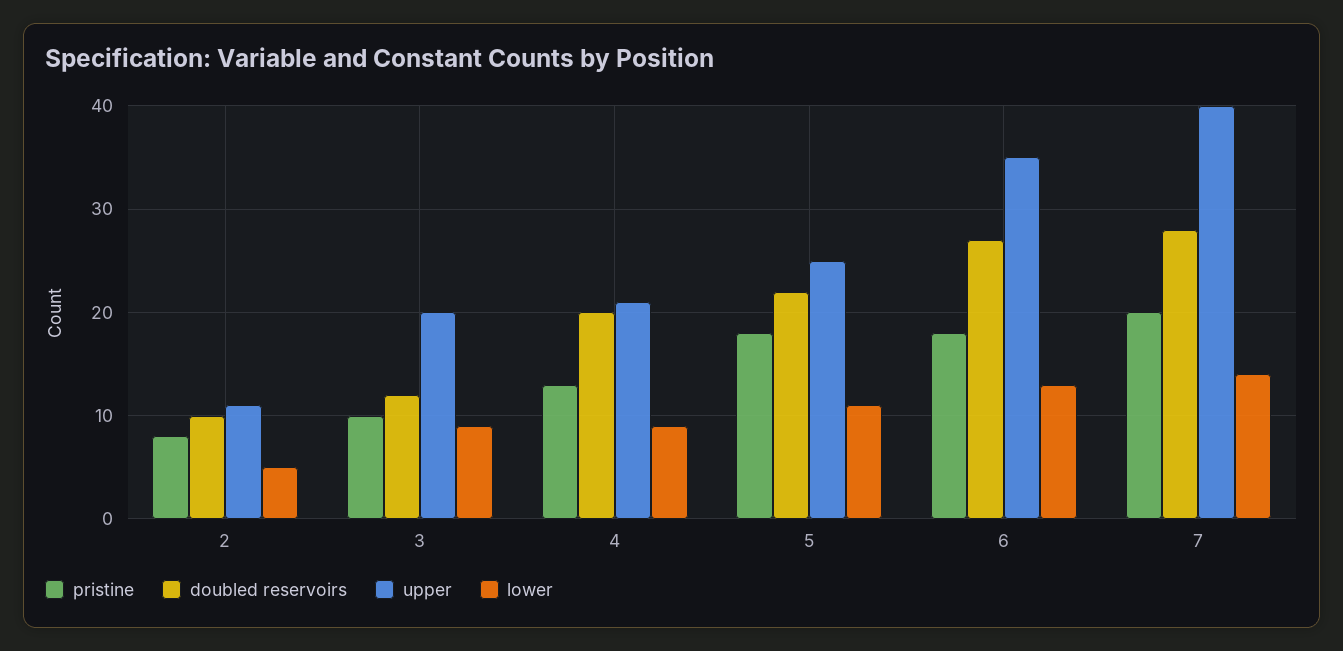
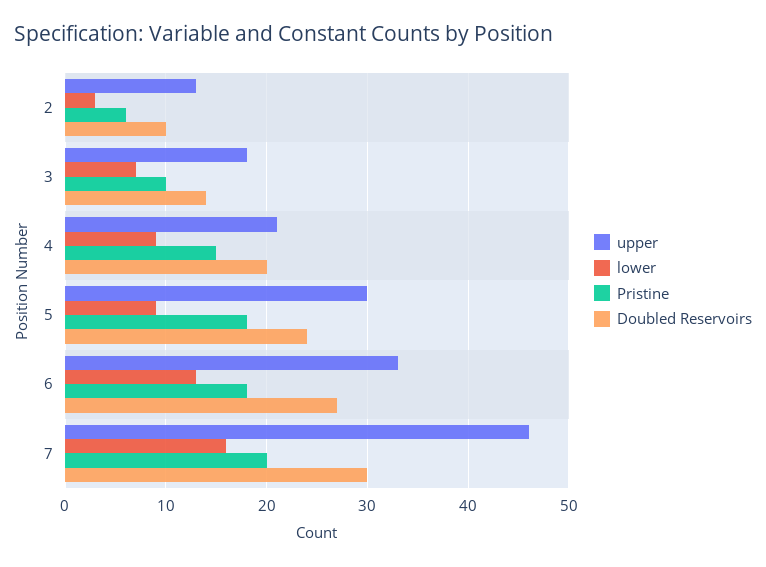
  {
    "pristine": {
-     "2": 8,
+     "2": 6,
      "3": 10,
-     "4": 13,
+     "4": 15,
      "5": 18,
      "6": 18,
      "7": 20
    },
    "doubled reservoirs": {
      "2": 10,
-     "3": 12,
+     "3": 14,
      "4": 20,
-     "5": 22,
+     "5": 24,
      "6": 27,
-     "7": 28
+     "7": 30
    },
    "upper": {
-     "2": 11,
+     "2": 13,
-     "3": 20,
+     "3": 18,
      "4": 21,
-     "5": 25,
+     "5": 30,
-     "6": 35,
+     "6": 33,
-     "7": 40
+     "7": 46
    },
    "lower": {
-     "2": 5,
+     "2": 3,
-     "3": 9,
+     "3": 7,
      "4": 9,
-     "5": 11,
+     "5": 9,
      "6": 13,
-     "7": 14
+     "7": 16
    }
  }

